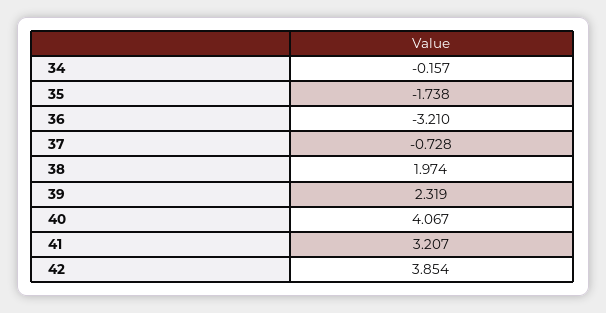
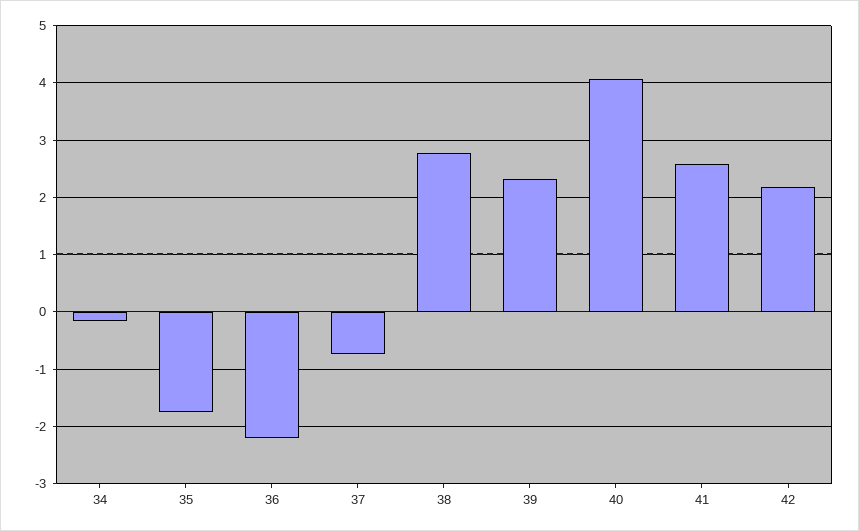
  {
    "34": -0.157,
    "35": -1.738,
-   "36": -3.21,
+   "36": -2.2,
    "37": -0.728,
-   "38": 1.974,
+   "38": 2.8,
    "39": 2.319,
    "40": 4.067,
-   "41": 3.207,
+   "41": 2.6,
-   "42": 3.854
+   "42": 2.2
  }

